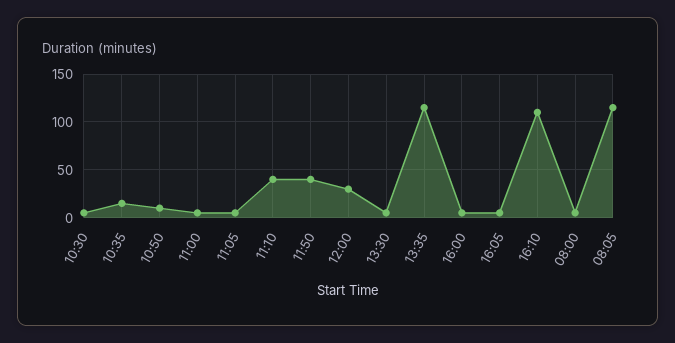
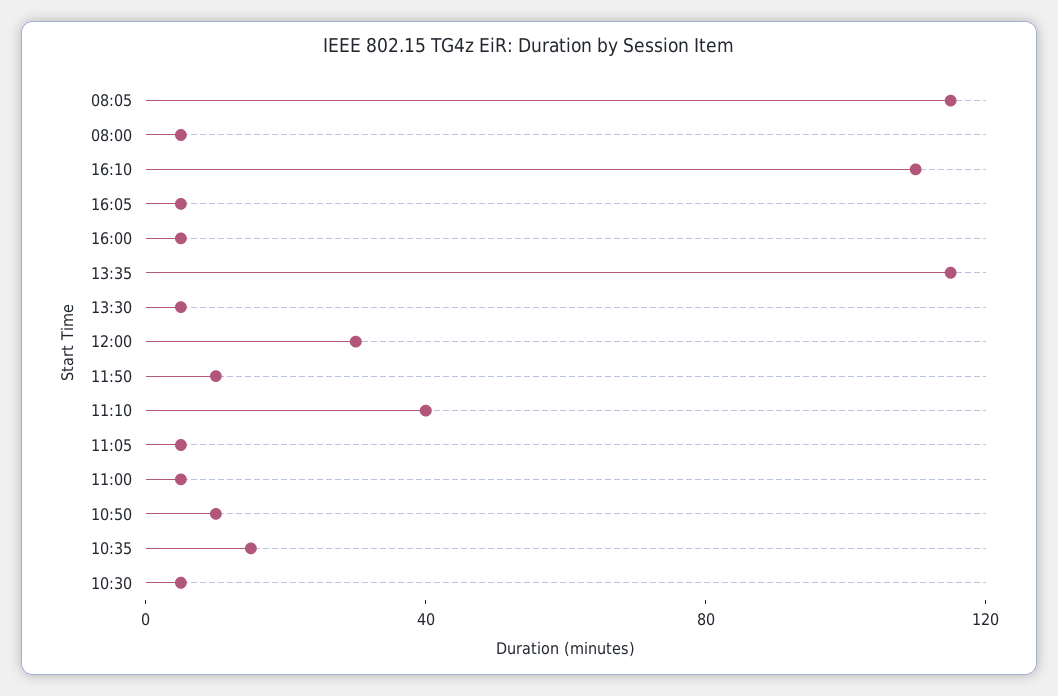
  {
    "10:30": 10,
    "10:35": 20,
    "10:50": 10,
    "11:00": 10,
    "11:05": 10,
    "11:10": 40,
-   "11:50": 40,
+   "11:50": 10,
    "12:00": 30,
    "13:30": 10,
    "13:35": 120,
    "16:00": 10,
    "16:05": 10,
    "16:10": 110,
    "08:00": 10,
    "08:05": 120
  }

